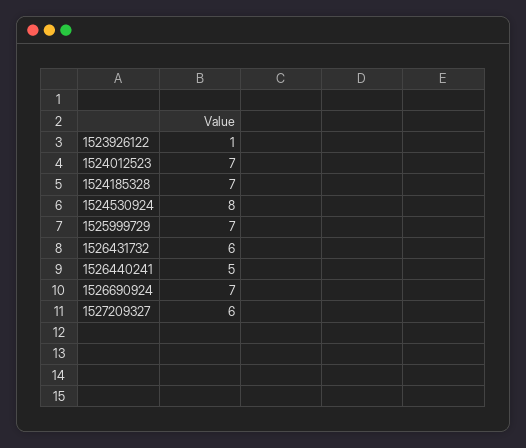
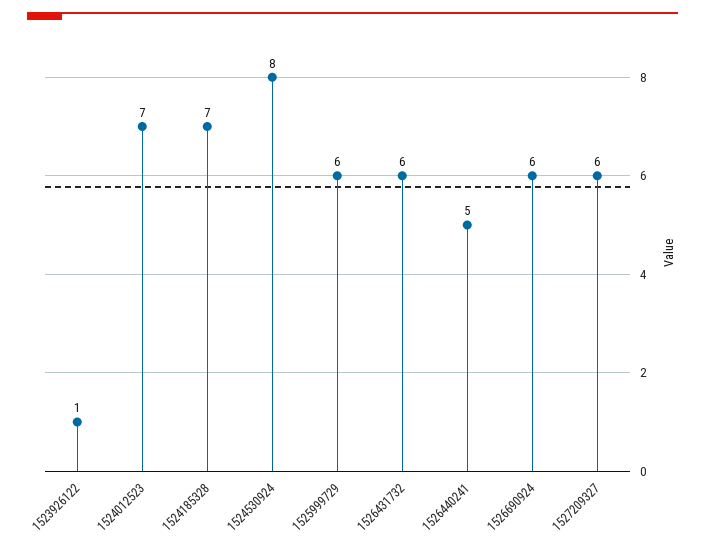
  {
    "1523926122": 1,
    "1524012523": 7,
    "1524185328": 7,
    "1524530924": 8,
-   "1525999729": 7,
+   "1525999729": 6,
    "1526431732": 6,
    "1526440241": 5,
-   "1526690924": 7,
+   "1526690924": 6,
    "1527209327": 6
  }

